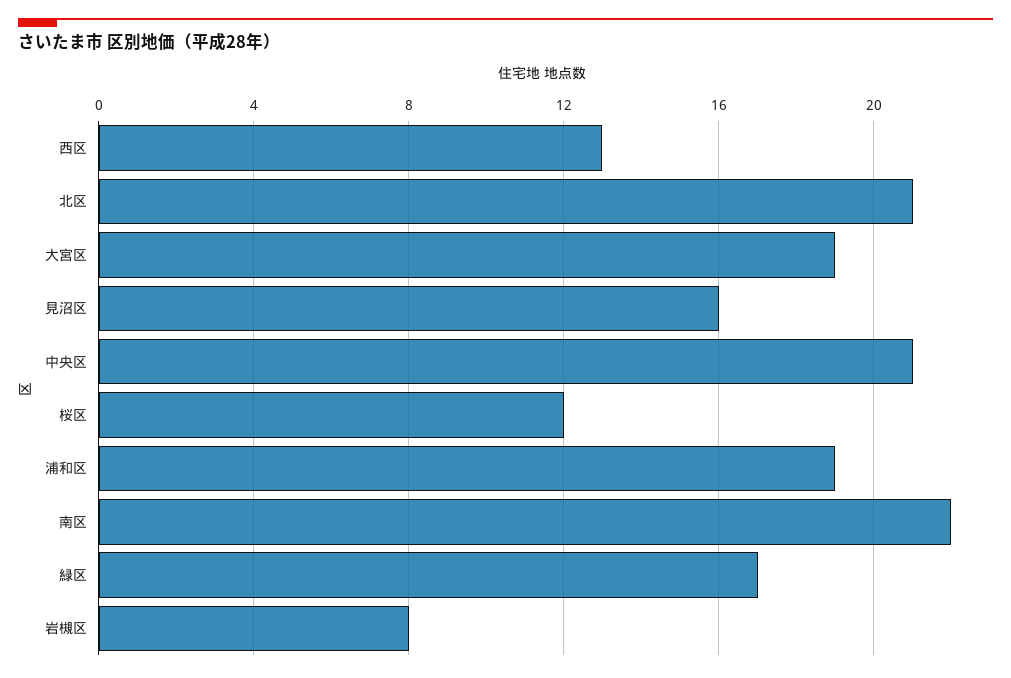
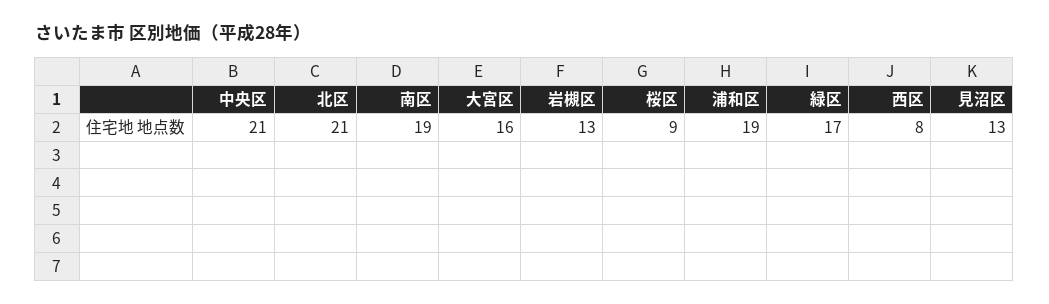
  {
-   "西区": 13,
+   "西区": 8,
    "北区": 21,
-   "大宮区": 19,
+   "大宮区": 16,
-   "見沼区": 16,
+   "見沼区": 13,
    "中央区": 21,
-   "桜区": 12,
+   "桜区": 9,
    "浦和区": 19,
-   "南区": 22,
+   "南区": 19,
    "緑区": 17,
-   "岩槻区": 8
+   "岩槻区": 13
  }

